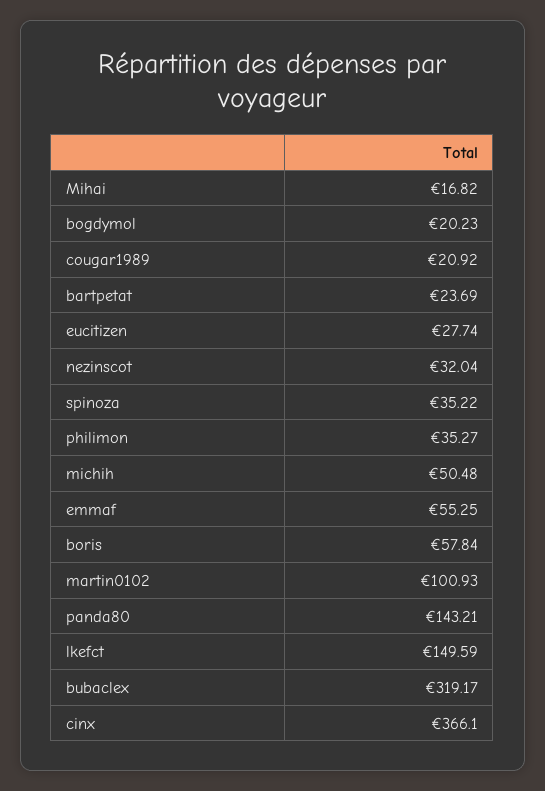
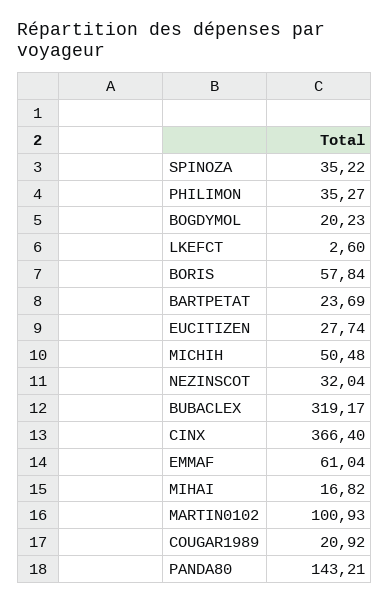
  {
    "Mihai": 16.82,
    "bogdymol": 20.23,
    "cougar1989": 20.92,
    "bartpetat": 23.69,
    "eucitizen": 27.74,
    "nezinscot": 32.04,
    "spinoza": 35.22,
    "philimon": 35.27,
    "michih": 50.48,
-   "emmaf": 55.25,
+   "emmaf": 61.04,
    "boris": 57.84,
    "martin0102": 100.93,
    "panda80": 143.21,
-   "lkefct": 149.59,
+   "lkefct": 2.6,
    "bubaclex": 319.17,
-   "cinx": 366.1
+   "cinx": 366.4
  }

